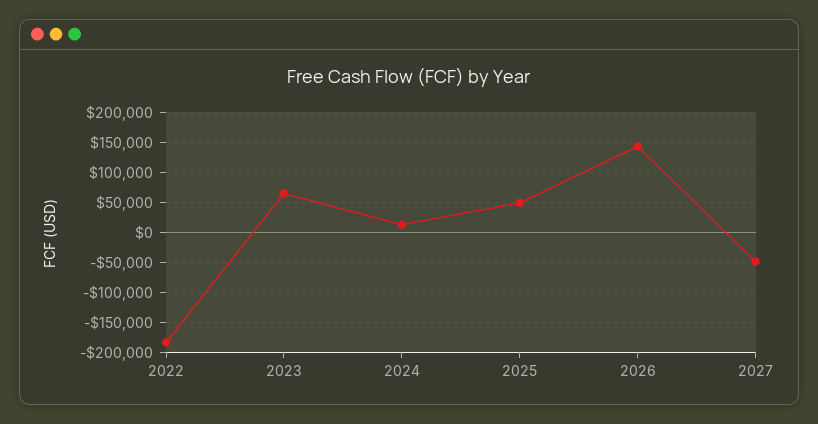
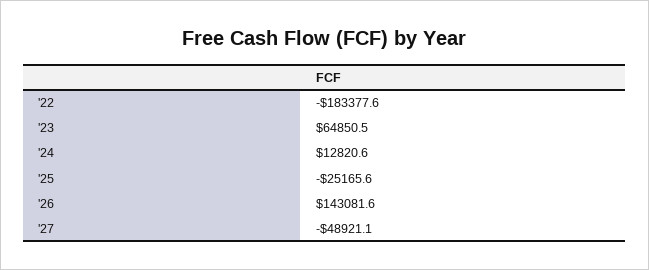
  {
    "2022": -183377.6,
    "2023": 64850.5,
    "2024": 12820.6,
-   "2025": 50000,
+   "2025": -25165.6,
    "2026": 143081.6,
    "2027": -48921.1
  }

